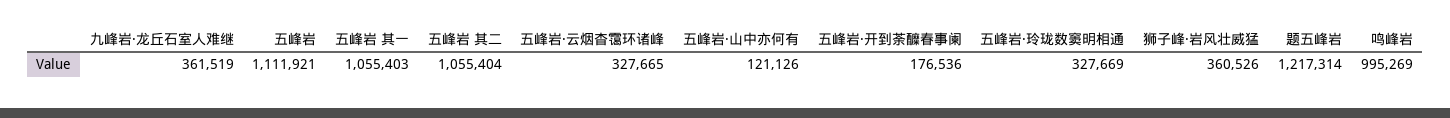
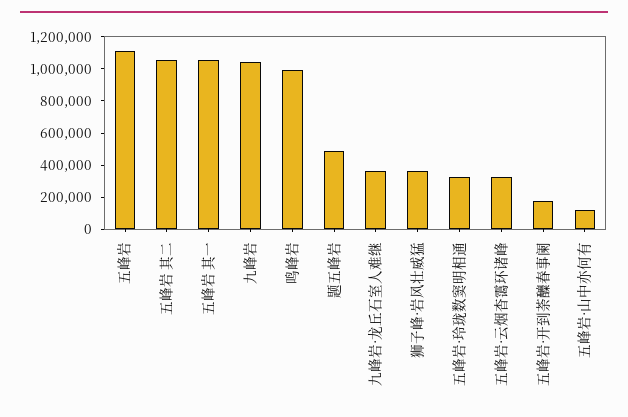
  {
    "九峰岩·龙丘石室人难继": 361519,
    "五峰岩": 1111921,
    "五峰岩 其一": 1055403,
    "五峰岩 其二": 1055404,
    "五峰岩·云烟杳霭环诸峰": 327665,
    "五峰岩·山中亦何有": 121126,
    "五峰岩·开到荼醾春事阑": 176536,
    "五峰岩·玲珑数窦明相通": 327669,
    "狮子峰·岩风壮威猛": 360526,
-   "题五峰岩": 1217314,
+   "题五峰岩": 500000,
-   "鸣峰岩": 995269
+   "鸣峰岩": 995269,
+   "九峰岩": 1050000
  }

